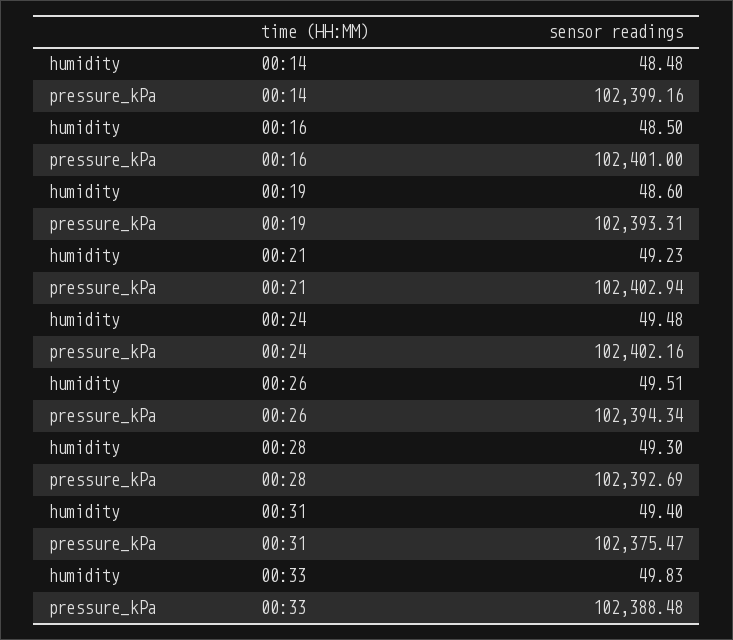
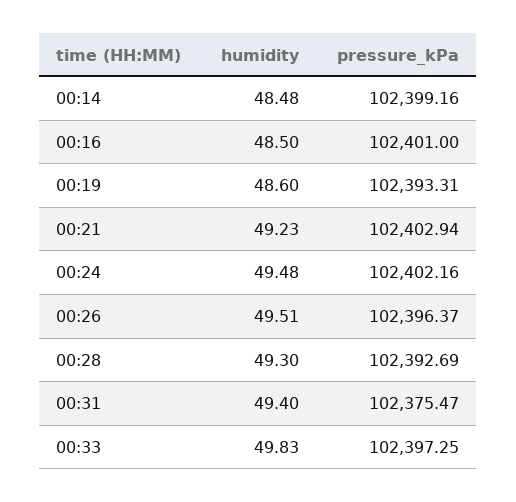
  {
    "humidity": {
      "00:14": 48.48,
      "00:16": 48.5,
      "00:19": 48.6,
      "00:21": 49.23,
      "00:24": 49.48,
      "00:26": 49.51,
      "00:28": 49.3,
      "00:31": 49.4,
      "00:33": 49.83
    },
    "pressure_kPa": {
      "00:14": 102399.16,
      "00:16": 102401,
      "00:19": 102393.31,
      "00:21": 102402.94,
      "00:24": 102402.16,
-     "00:26": 102394.34,
+     "00:26": 102396.37,
      "00:28": 102392.69,
      "00:31": 102375.47,
-     "00:33": 102388.48
+     "00:33": 102397.25
    }
  }

